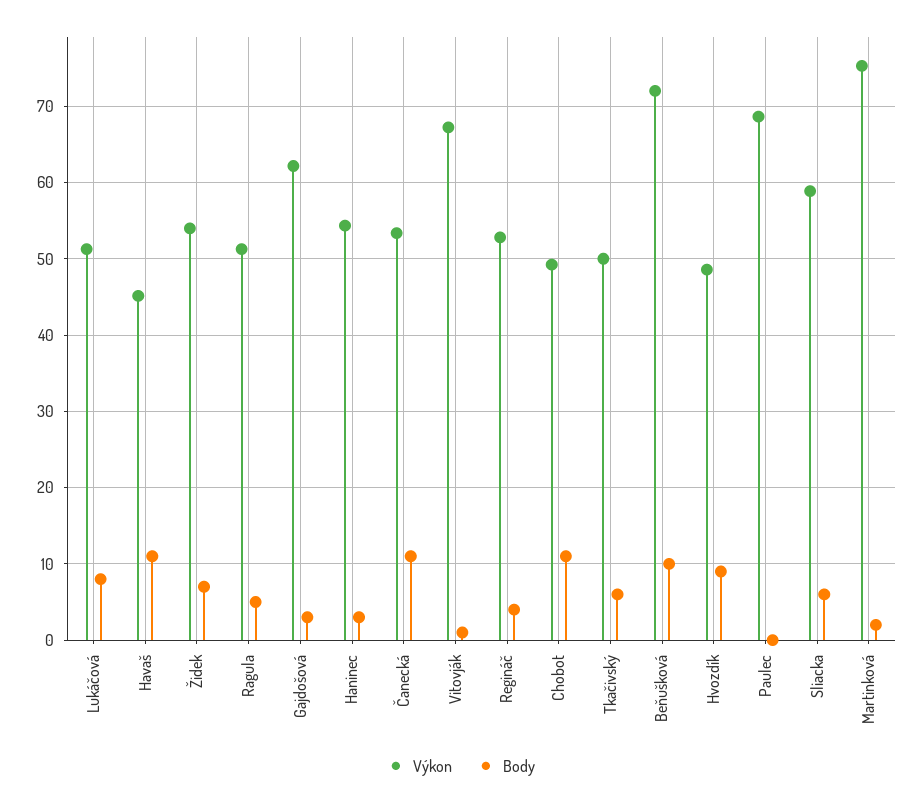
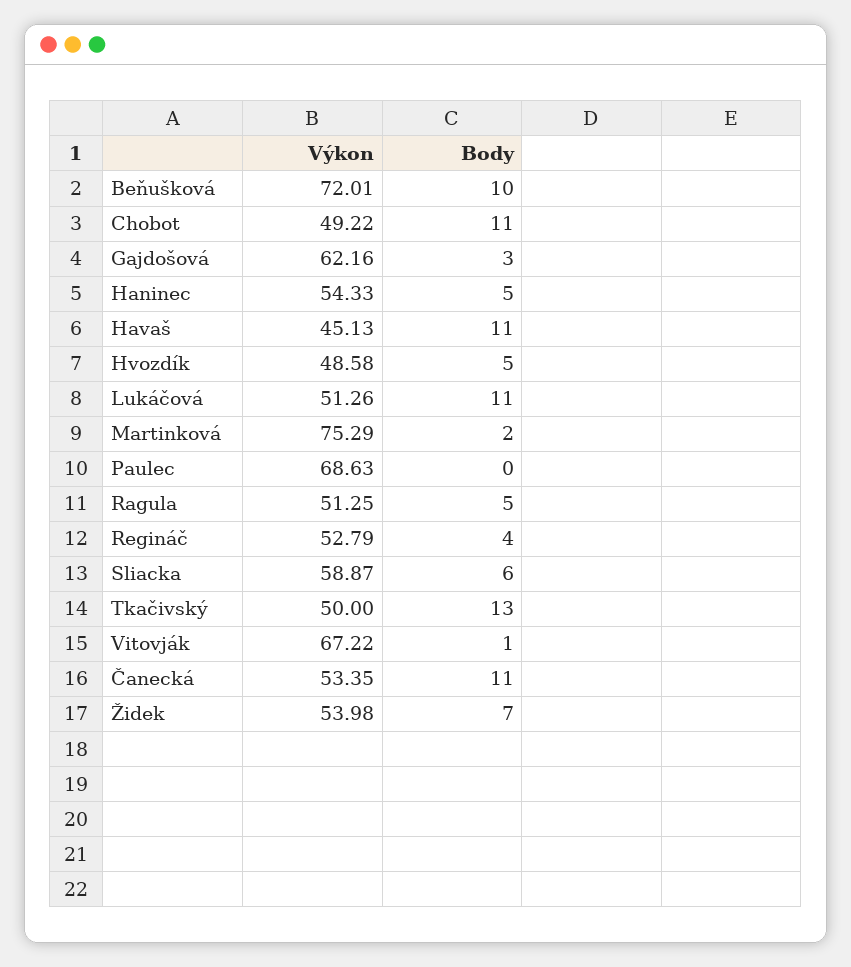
  {
    "Výkon": {
      "Lukáčová": 51.26,
      "Havaš": 45.13,
      "Židek": 53.98,
      "Ragula": 51.25,
      "Gajdošová": 62.16,
      "Haninec": 54.33,
      "Čanecká": 53.35,
      "Vitovják": 67.22,
      "Regináč": 52.79,
      "Chobot": 49.22,
      "Tkačivský": 50,
      "Beňušková": 72.01,
      "Hvozdík": 48.58,
      "Paulec": 68.63,
      "Sliacka": 58.87,
      "Martinková": 75.29
    },
    "Body": {
-     "Lukáčová": 8,
+     "Lukáčová": 11,
      "Havaš": 11,
      "Židek": 7,
      "Ragula": 5,
      "Gajdošová": 3,
-     "Haninec": 3,
+     "Haninec": 5,
      "Čanecká": 11,
      "Vitovják": 1,
      "Regináč": 4,
      "Chobot": 11,
-     "Tkačivský": 6,
+     "Tkačivský": 13,
      "Beňušková": 10,
-     "Hvozdík": 9,
+     "Hvozdík": 5,
      "Paulec": 0,
      "Sliacka": 6,
      "Martinková": 2
    }
  }

